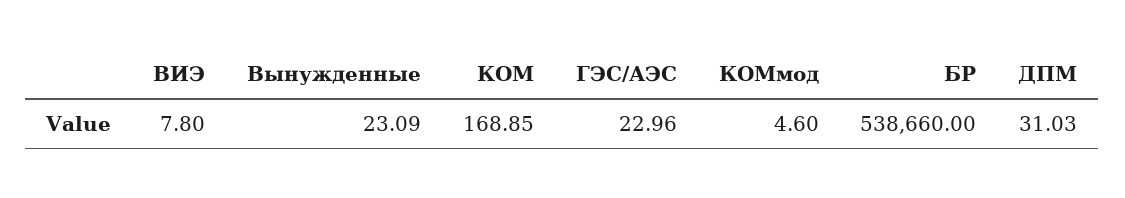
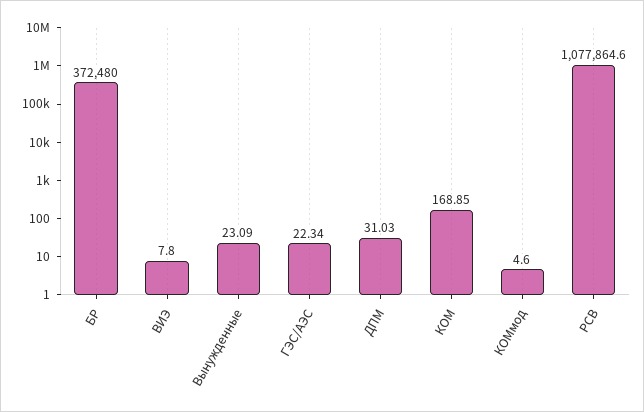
  {
    "ВИЭ": 7.8,
    "Вынужденные": 23.09,
    "КОМ": 168.85,
-   "ГЭС/АЭС": 22.96,
+   "ГЭС/АЭС": 22.34,
    "КОМмод": 4.6,
-   "БР": 538660,
+   "БР": 372480,
-   "ДПМ": 31.03
+   "ДПМ": 31.03,
+   "РСВ": 1077864.6
  }

